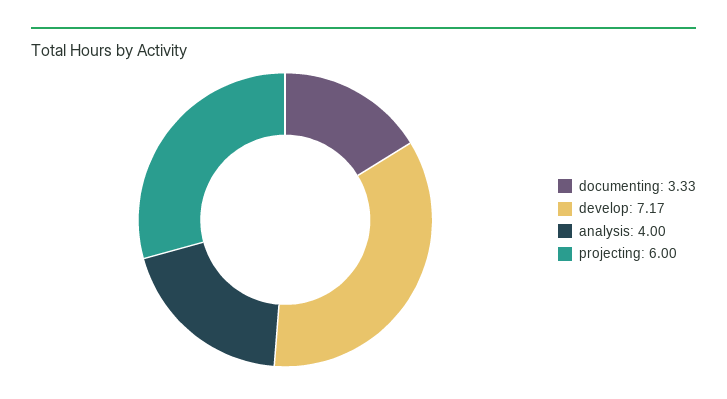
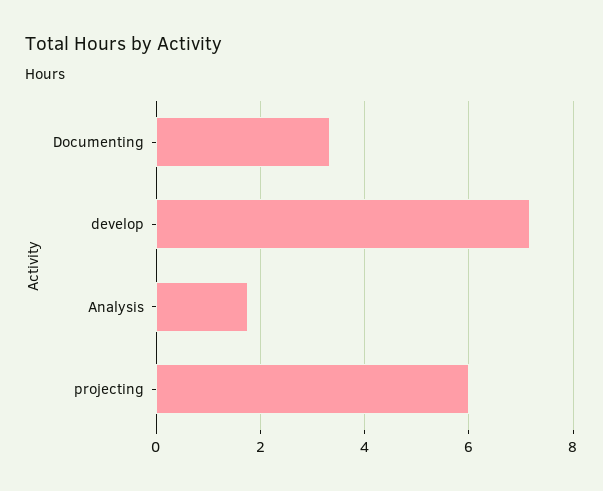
  {
    "documenting": 3.33,
    "develop": 7.17,
-   "analysis": 4,
+   "analysis": 1.8,
    "projecting": 6
  }

